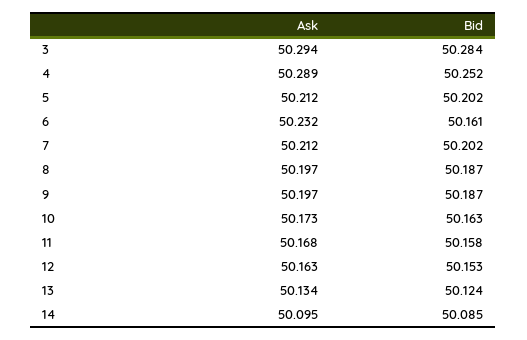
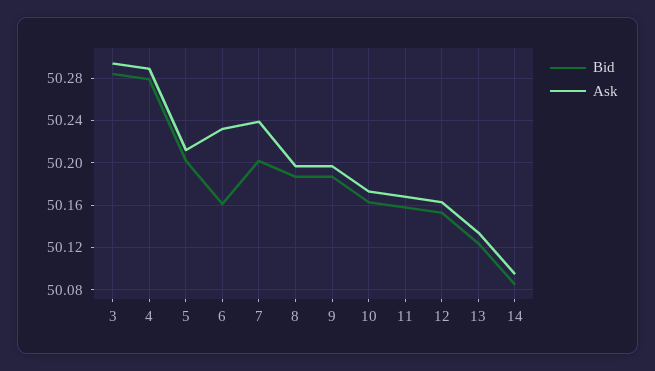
  {
    "Ask": {
      "3": 50.294,
      "4": 50.289,
      "5": 50.212,
      "6": 50.232,
-     "7": 50.212,
+     "7": 50.24,
      "8": 50.197,
      "9": 50.197,
      "10": 50.173,
      "11": 50.168,
      "12": 50.163,
      "13": 50.134,
      "14": 50.095
    },
    "Bid": {
      "3": 50.284,
-     "4": 50.252,
+     "4": 50.28,
      "5": 50.202,
      "6": 50.161,
      "7": 50.202,
      "8": 50.187,
      "9": 50.187,
      "10": 50.163,
      "11": 50.158,
      "12": 50.153,
      "13": 50.124,
      "14": 50.085
    }
  }

